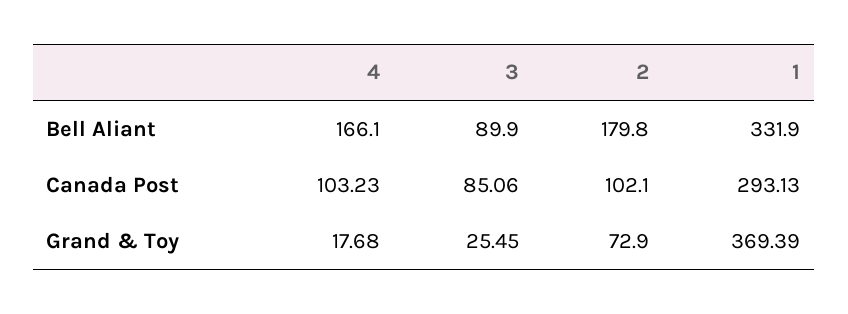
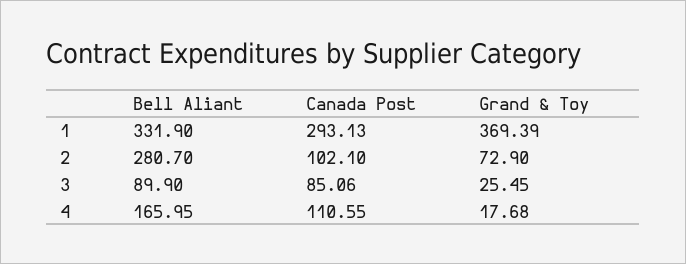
  {
    "4": {
-     "Bell Aliant": 166.1,
+     "Bell Aliant": 165.95,
-     "Canada Post": 103.23,
+     "Canada Post": 110.55,
      "Grand & Toy": 17.68
    },
    "3": {
      "Bell Aliant": 89.9,
      "Canada Post": 85.06,
      "Grand & Toy": 25.45
    },
    "2": {
-     "Bell Aliant": 179.8,
+     "Bell Aliant": 280.7,
      "Canada Post": 102.1,
      "Grand & Toy": 72.9
    },
    "1": {
      "Bell Aliant": 331.9,
      "Canada Post": 293.13,
      "Grand & Toy": 369.39
    }
  }

